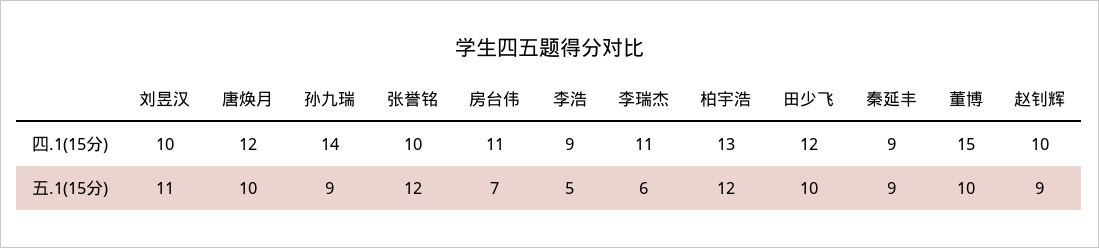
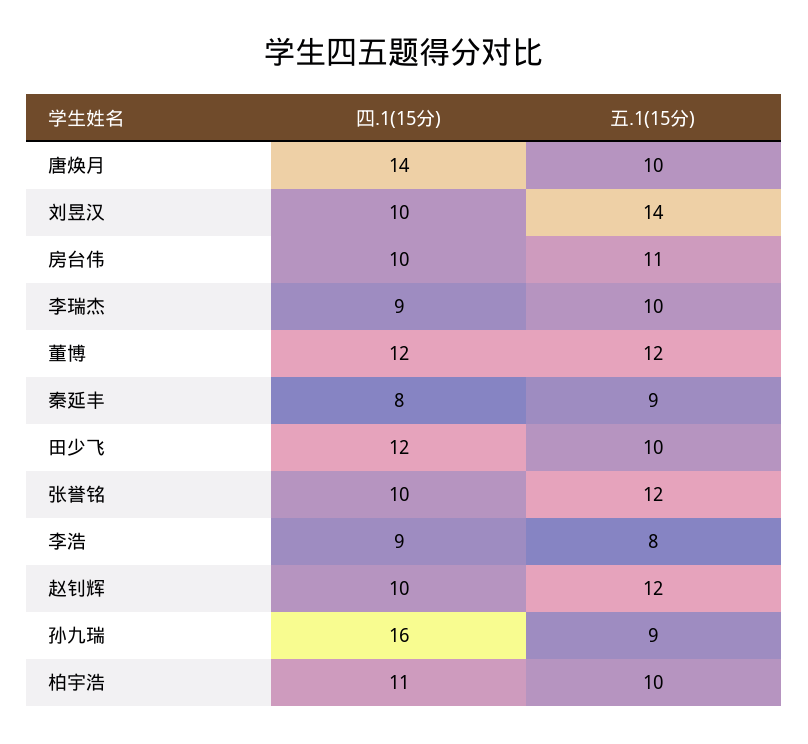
  {
    "刘昱汉": {
      "四.1(15分)": 10,
-     "五.1(15分)": 11
+     "五.1(15分)": 14
    },
    "唐焕月": {
-     "四.1(15分)": 12,
+     "四.1(15分)": 14,
      "五.1(15分)": 10
    },
    "孙九瑞": {
-     "四.1(15分)": 14,
+     "四.1(15分)": 16,
      "五.1(15分)": 9
    },
    "张誉铭": {
      "四.1(15分)": 10,
      "五.1(15分)": 12
    },
    "房台伟": {
-     "四.1(15分)": 11,
+     "四.1(15分)": 10,
-     "五.1(15分)": 7
+     "五.1(15分)": 11
    },
    "李浩": {
      "四.1(15分)": 9,
-     "五.1(15分)": 5
+     "五.1(15分)": 8
    },
    "李瑞杰": {
-     "四.1(15分)": 11,
+     "四.1(15分)": 9,
-     "五.1(15分)": 6
+     "五.1(15分)": 10
    },
    "柏宇浩": {
-     "四.1(15分)": 13,
+     "四.1(15分)": 11,
-     "五.1(15分)": 12
+     "五.1(15分)": 10
    },
    "田少飞": {
      "四.1(15分)": 12,
      "五.1(15分)": 10
    },
    "秦延丰": {
-     "四.1(15分)": 9,
+     "四.1(15分)": 8,
      "五.1(15分)": 9
    },
    "董博": {
-     "四.1(15分)": 15,
+     "四.1(15分)": 12,
-     "五.1(15分)": 10
+     "五.1(15分)": 12
    },
    "赵钊辉": {
      "四.1(15分)": 10,
-     "五.1(15分)": 9
+     "五.1(15分)": 12
    }
  }

